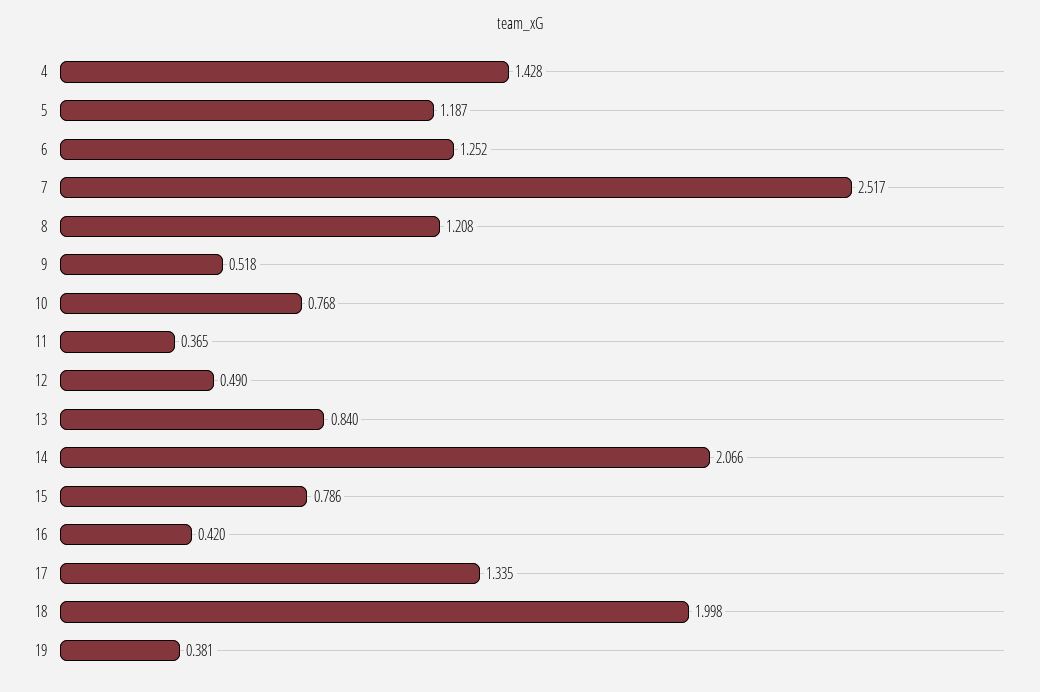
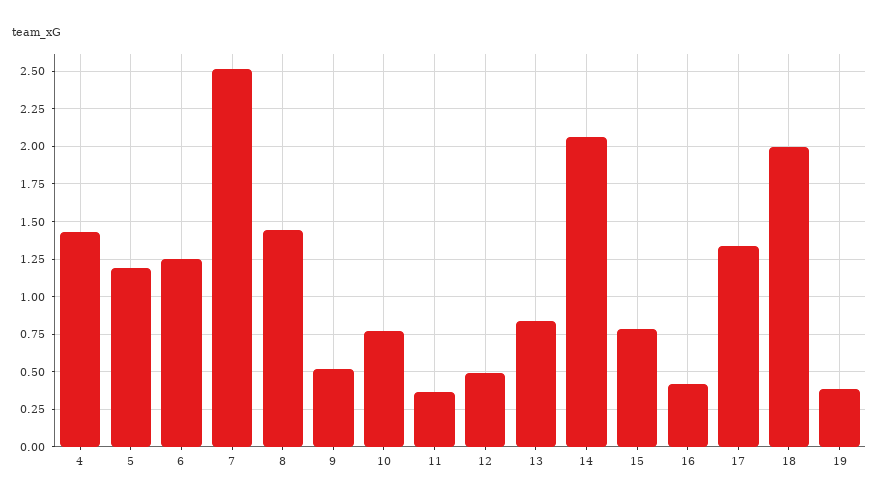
  {
    "4": 1.428,
    "5": 1.187,
    "6": 1.252,
    "7": 2.517,
-   "8": 1.208,
+   "8": 1.45,
    "9": 0.518,
    "10": 0.768,
    "11": 0.365,
    "12": 0.49,
    "13": 0.84,
    "14": 2.066,
    "15": 0.786,
    "16": 0.42,
    "17": 1.335,
    "18": 1.998,
    "19": 0.381
  }

